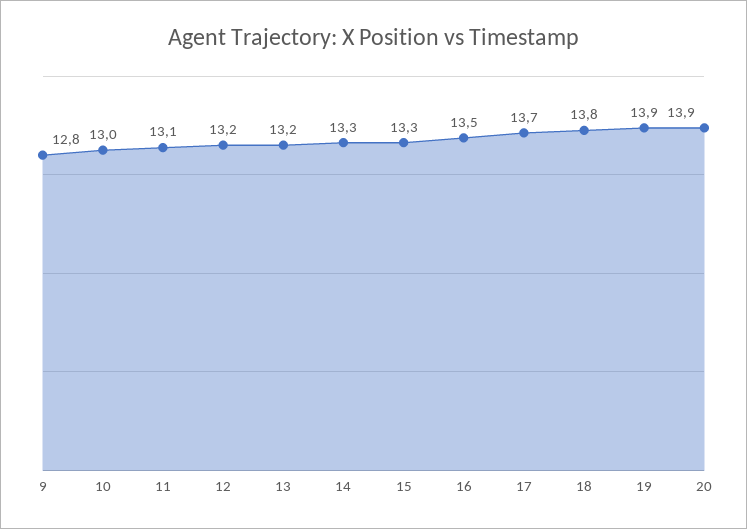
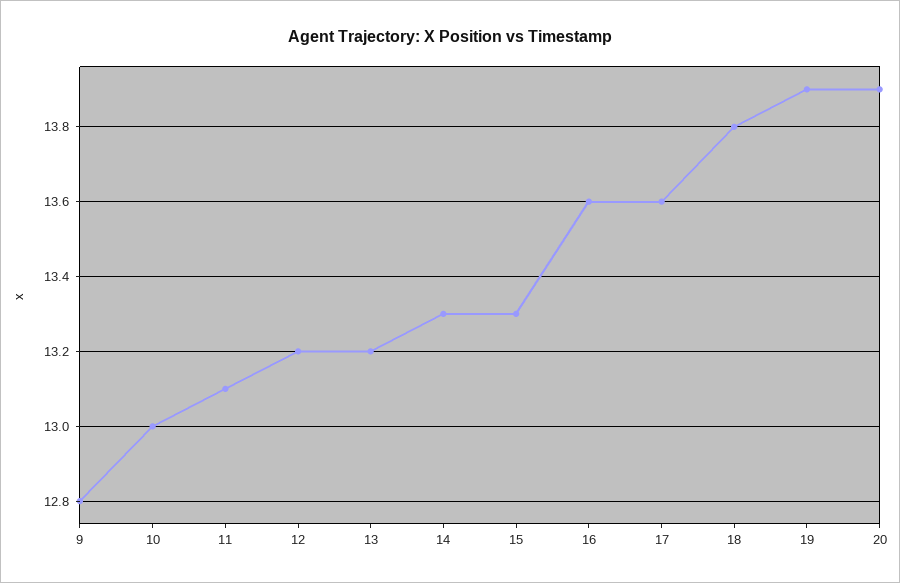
  {
    "9": 12.8,
    "10": 13,
    "11": 13.1,
    "12": 13.2,
    "13": 13.2,
    "14": 13.3,
    "15": 13.3,
-   "16": 13.5,
+   "16": 13.6,
-   "17": 13.7,
+   "17": 13.6,
    "18": 13.8,
    "19": 13.9,
    "20": 13.9
  }

